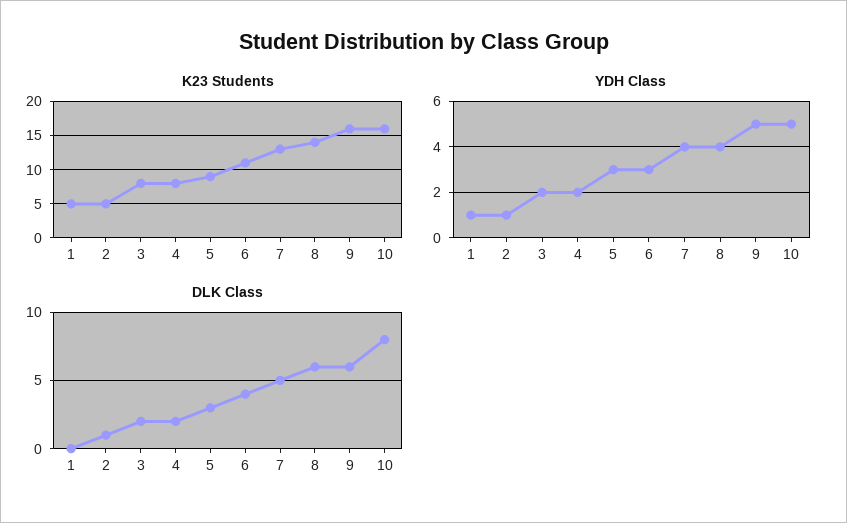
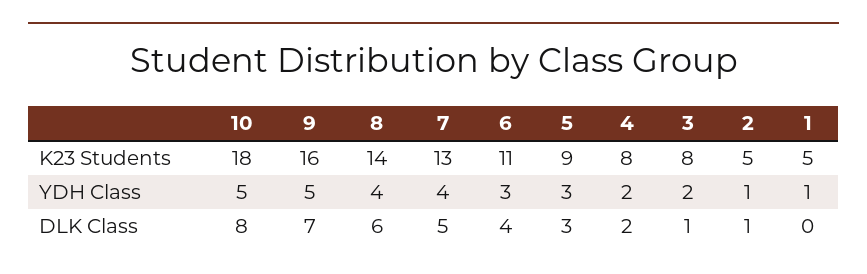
  {
    "K23 Students": {
      "1": 5,
      "2": 5,
      "3": 8,
      "4": 8,
      "5": 9,
      "6": 11,
      "7": 13,
      "8": 14,
      "9": 16,
-     "10": 16
+     "10": 18
    },
    "YDH Class": {
      "1": 1,
      "2": 1,
      "3": 2,
      "4": 2,
      "5": 3,
      "6": 3,
      "7": 4,
      "8": 4,
      "9": 5,
      "10": 5
    },
    "DLK Class": {
      "1": 0,
      "2": 1,
-     "3": 2,
+     "3": 1,
      "4": 2,
      "5": 3,
      "6": 4,
      "7": 5,
      "8": 6,
-     "9": 6,
+     "9": 7,
      "10": 8
    }
  }

